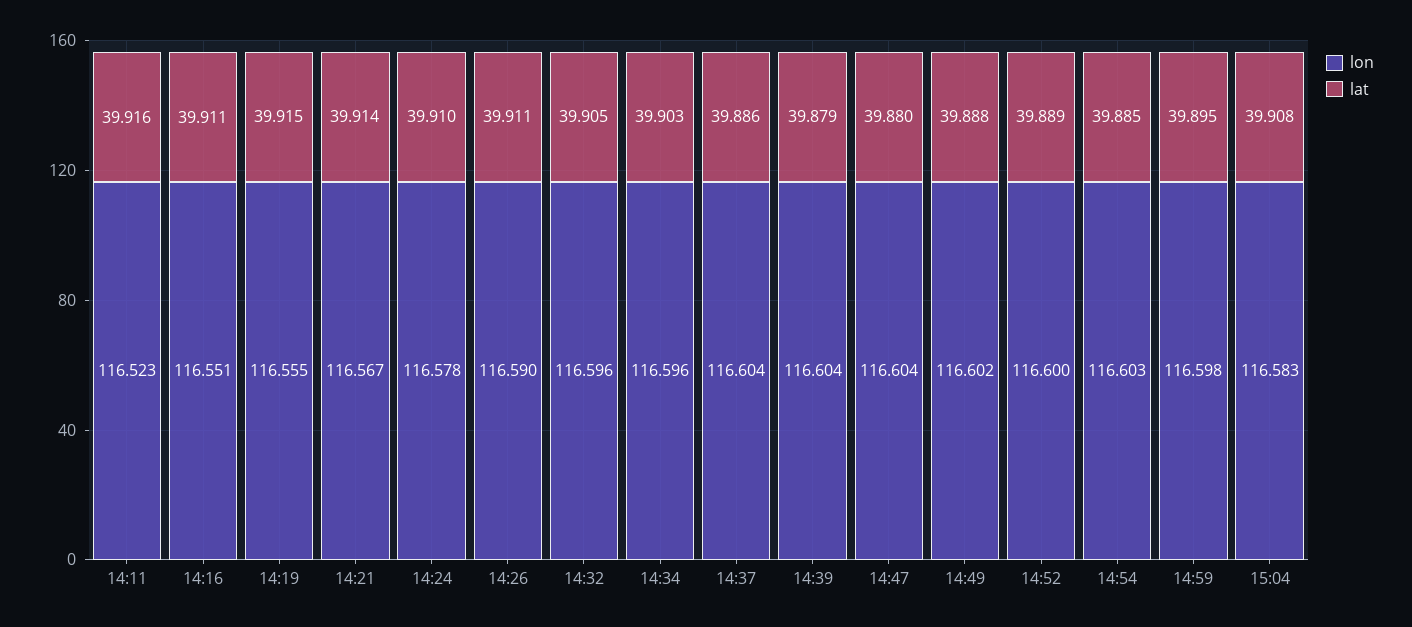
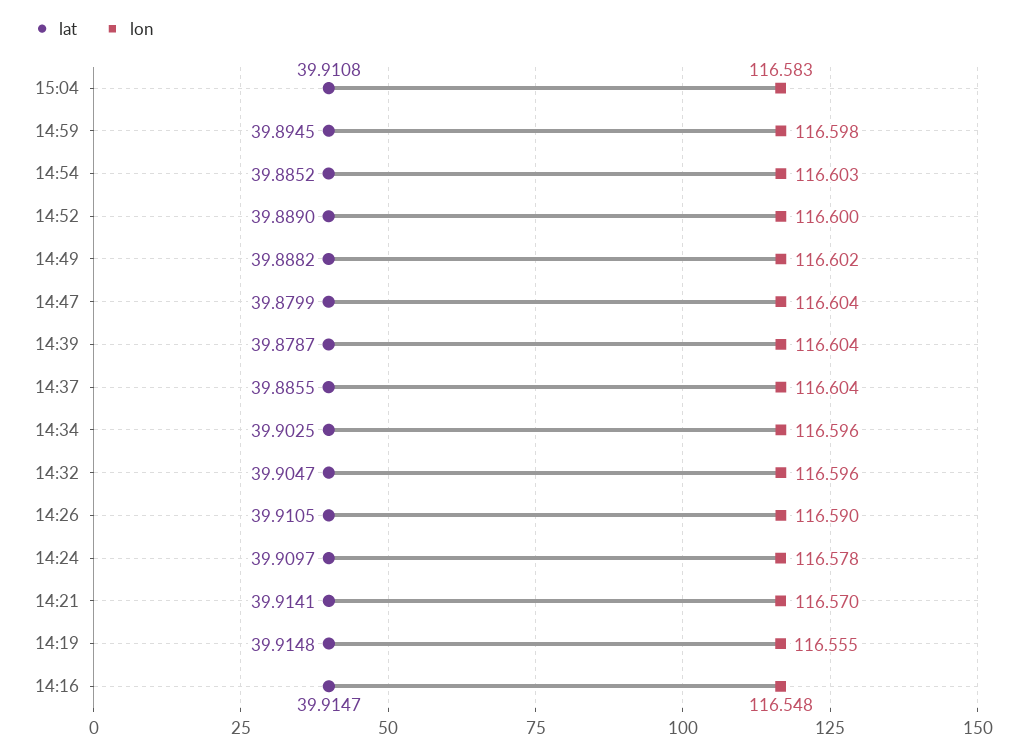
  {
    "lon": {
-     "14:11": 116.523,
-     "14:16": 116.551,
+     "14:16": 116.548,
      "14:19": 116.555,
-     "14:21": 116.567,
+     "14:21": 116.57,
      "14:24": 116.578,
      "14:26": 116.59,
      "14:32": 116.596,
      "14:34": 116.596,
      "14:37": 116.604,
      "14:39": 116.604,
      "14:47": 116.604,
      "14:49": 116.602,
      "14:52": 116.6,
      "14:54": 116.603,
      "14:59": 116.598,
      "15:04": 116.583
    },
    "lat": {
-     "14:11": 39.916,
-     "14:16": 39.911,
+     "14:16": 39.9147,
      "14:19": 39.9148,
      "14:21": 39.9141,
      "14:24": 39.9097,
      "14:26": 39.9105,
      "14:32": 39.9047,
      "14:34": 39.9025,
      "14:37": 39.8855,
      "14:39": 39.8787,
      "14:47": 39.8799,
      "14:49": 39.8882,
      "14:52": 39.889,
      "14:54": 39.8852,
      "14:59": 39.8945,
-     "15:04": 39.908
+     "15:04": 39.9108
    }
  }

